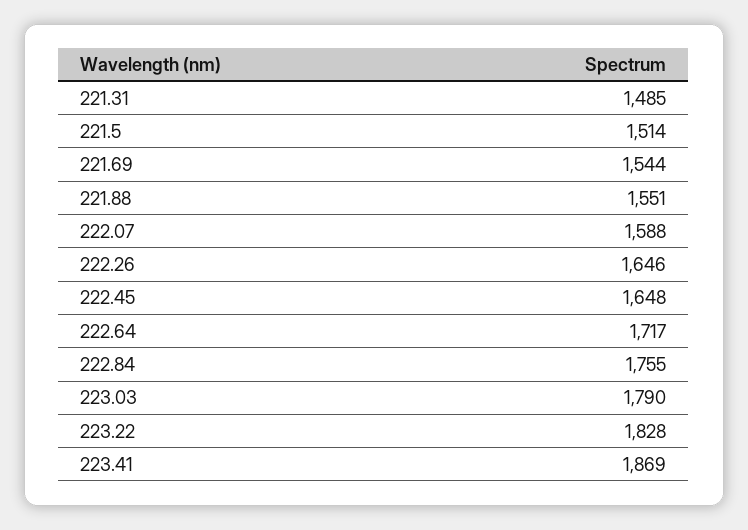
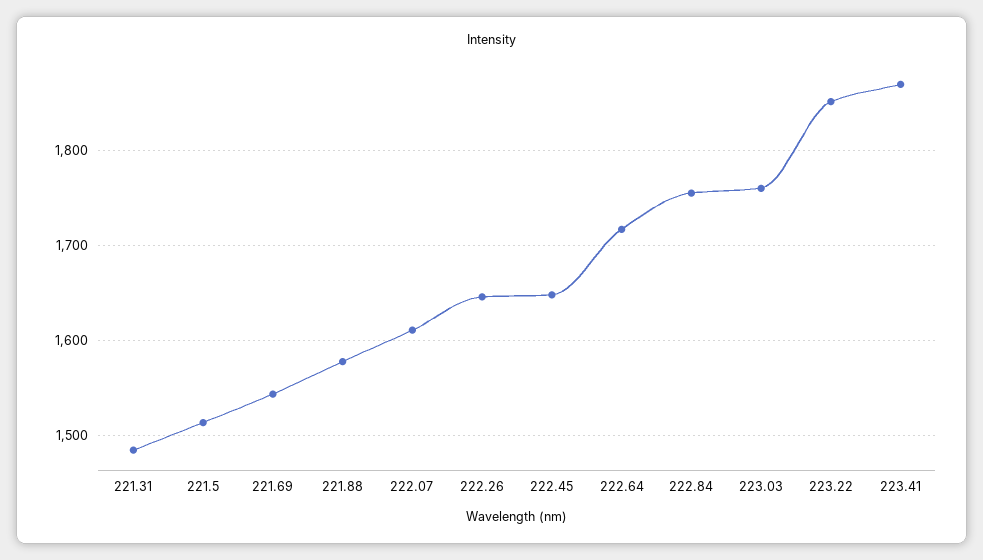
  {
    "221.31": 1485,
    "221.5": 1514,
    "221.69": 1544,
-   "221.88": 1551,
+   "221.88": 1580,
-   "222.07": 1588,
+   "222.07": 1610,
    "222.26": 1646,
    "222.45": 1648,
    "222.64": 1717,
    "222.84": 1755,
-   "223.03": 1790,
+   "223.03": 1760,
-   "223.22": 1828,
+   "223.22": 1850,
    "223.41": 1869
  }

